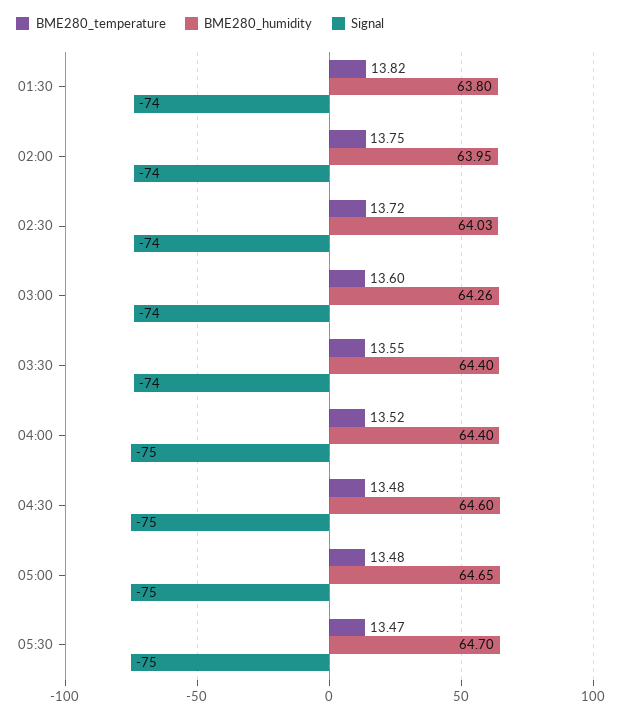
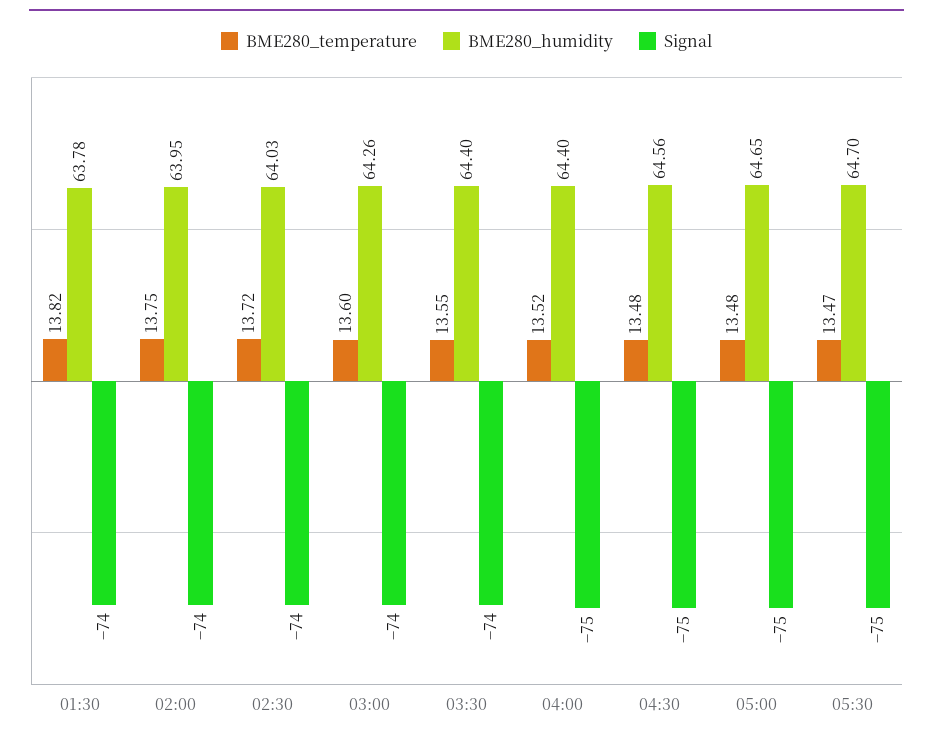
  {
    "BME280_temperature": {
      "01:30": 13.82,
      "02:00": 13.75,
      "02:30": 13.72,
      "03:00": 13.6,
      "03:30": 13.55,
      "04:00": 13.52,
      "04:30": 13.48,
      "05:00": 13.48,
      "05:30": 13.47
    },
    "BME280_humidity": {
-     "01:30": 63.8,
+     "01:30": 63.78,
      "02:00": 63.95,
      "02:30": 64.03,
      "03:00": 64.26,
      "03:30": 64.4,
      "04:00": 64.4,
-     "04:30": 64.6,
+     "04:30": 64.56,
      "05:00": 64.65,
      "05:30": 64.7
    },
    "Signal": {
      "01:30": -74,
      "02:00": -74,
      "02:30": -74,
      "03:00": -74,
      "03:30": -74,
      "04:00": -75,
      "04:30": -75,
      "05:00": -75,
      "05:30": -75
    }
  }

